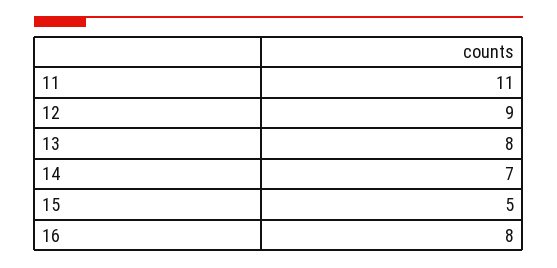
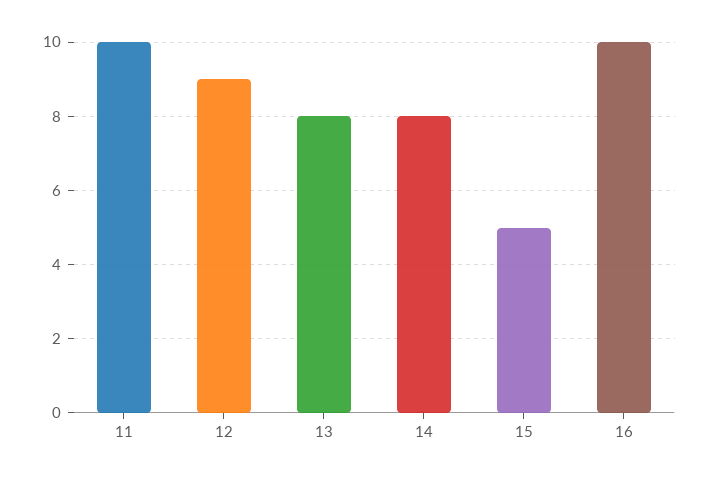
  {
-   "11": 11,
+   "11": 10,
    "12": 9,
    "13": 8,
-   "14": 7,
+   "14": 8,
    "15": 5,
-   "16": 8
+   "16": 10
  }

